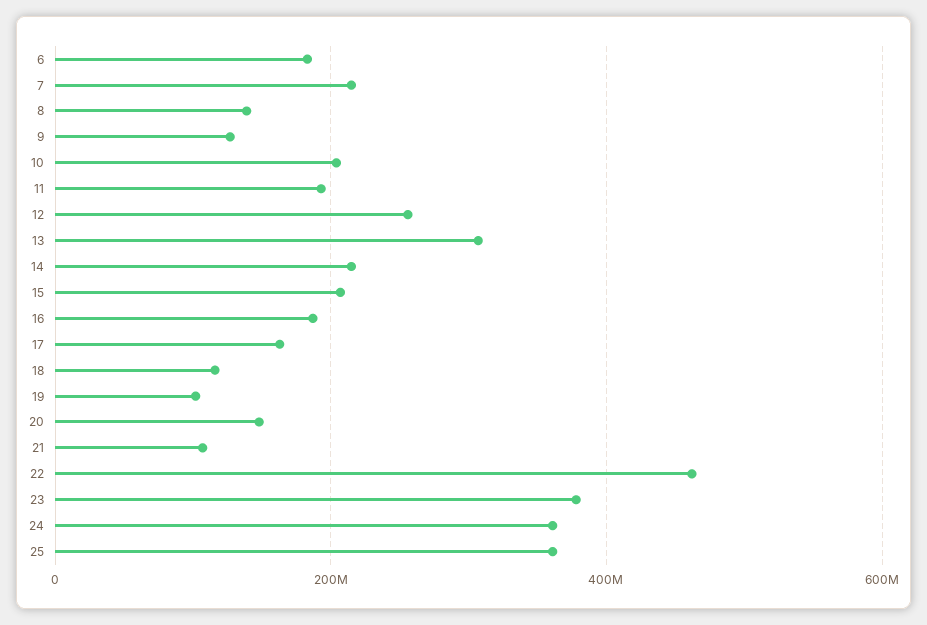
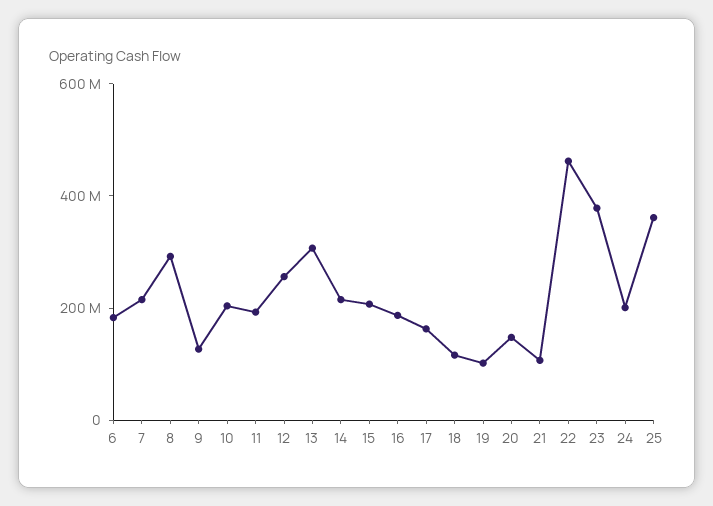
  {
    "6": 180000000,
    "7": 220000000,
-   "8": 140000000,
+   "8": 300000000,
    "9": 120000000,
    "10": 200000000,
    "11": 200000000,
    "12": 260000000,
    "13": 300000000,
    "14": 220000000,
    "15": 200000000,
    "16": 180000000,
    "17": 160000000,
    "18": 120000000,
    "19": 100000000,
    "20": 140000000,
    "21": 100000000,
    "22": 460000000,
    "23": 380000000,
-   "24": 360000000,
+   "24": 200000000,
    "25": 360000000
  }

